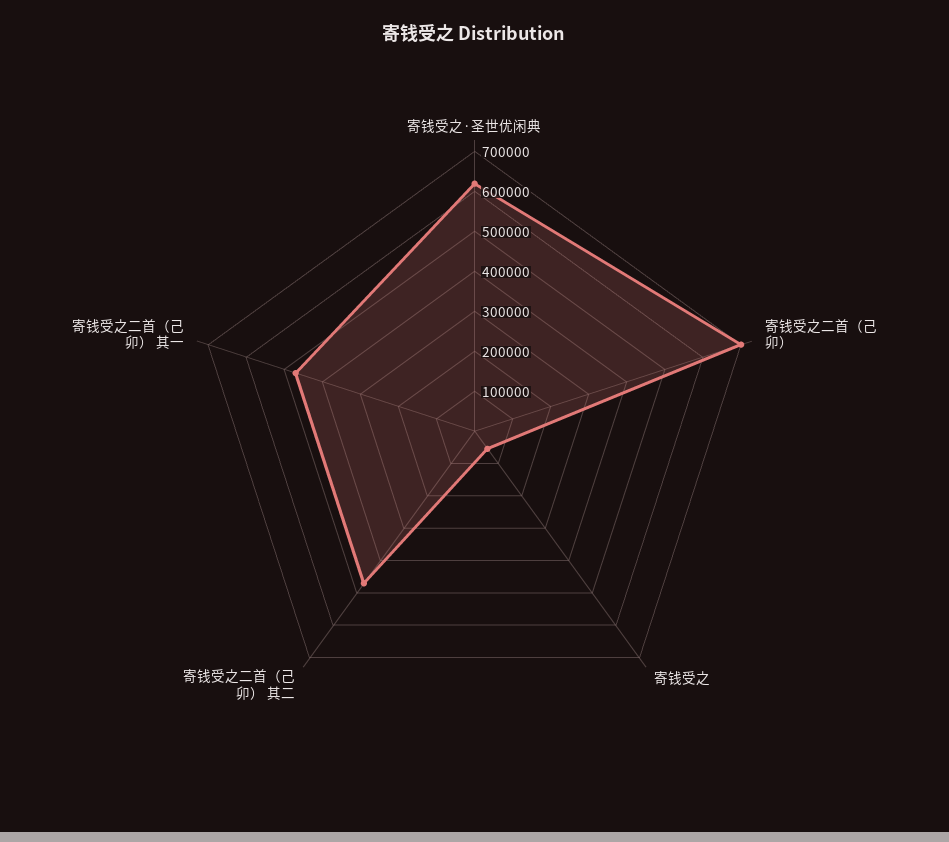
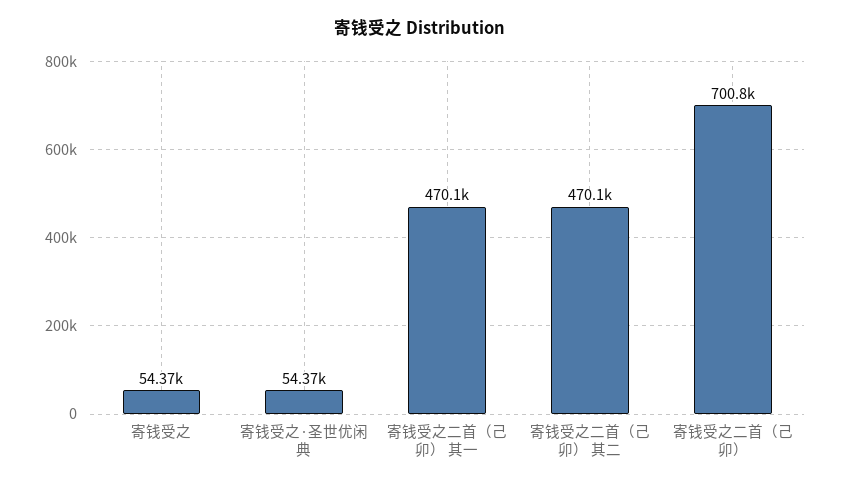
  {
-   "寄钱受之·圣世优闲典": 620000,
+   "寄钱受之·圣世优闲典": 54370,
    "寄钱受之二首（己卯）": 700800,
    "寄钱受之": 54370,
    "寄钱受之二首（己卯） 其二": 470100,
    "寄钱受之二首（己卯） 其一": 470100
  }

